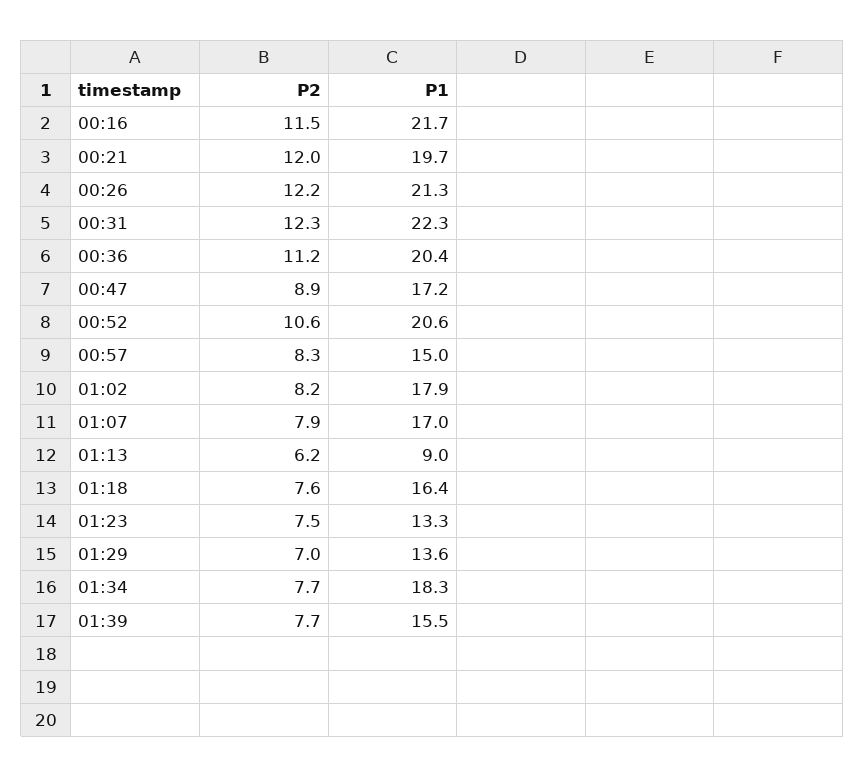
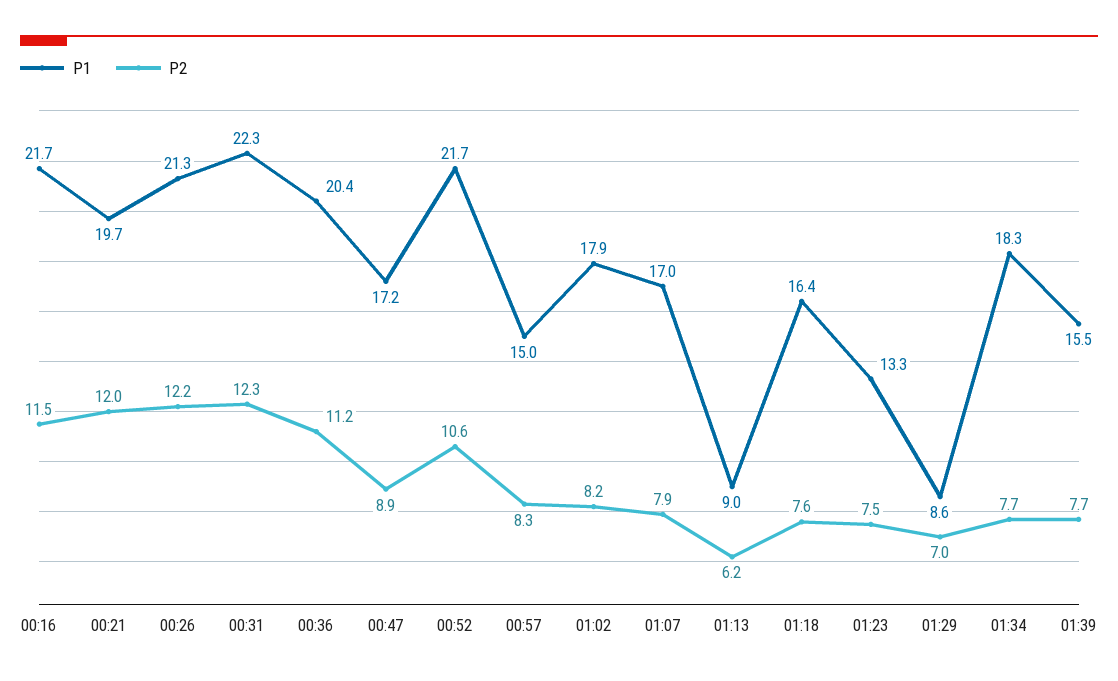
  {
    "P2": {
      "00:16": 11.5,
      "00:21": 12,
      "00:26": 12.2,
      "00:31": 12.3,
      "00:36": 11.2,
      "00:47": 8.9,
      "00:52": 10.6,
      "00:57": 8.3,
      "01:02": 8.2,
      "01:07": 7.9,
      "01:13": 6.2,
      "01:18": 7.6,
      "01:23": 7.5,
      "01:29": 7,
      "01:34": 7.7,
      "01:39": 7.7
    },
    "P1": {
      "00:16": 21.7,
      "00:21": 19.7,
      "00:26": 21.3,
      "00:31": 22.3,
      "00:36": 20.4,
      "00:47": 17.2,
-     "00:52": 20.6,
+     "00:52": 21.7,
      "00:57": 15,
      "01:02": 17.9,
      "01:07": 17,
      "01:13": 9,
      "01:18": 16.4,
      "01:23": 13.3,
-     "01:29": 13.6,
+     "01:29": 8.6,
      "01:34": 18.3,
      "01:39": 15.5
    }
  }

